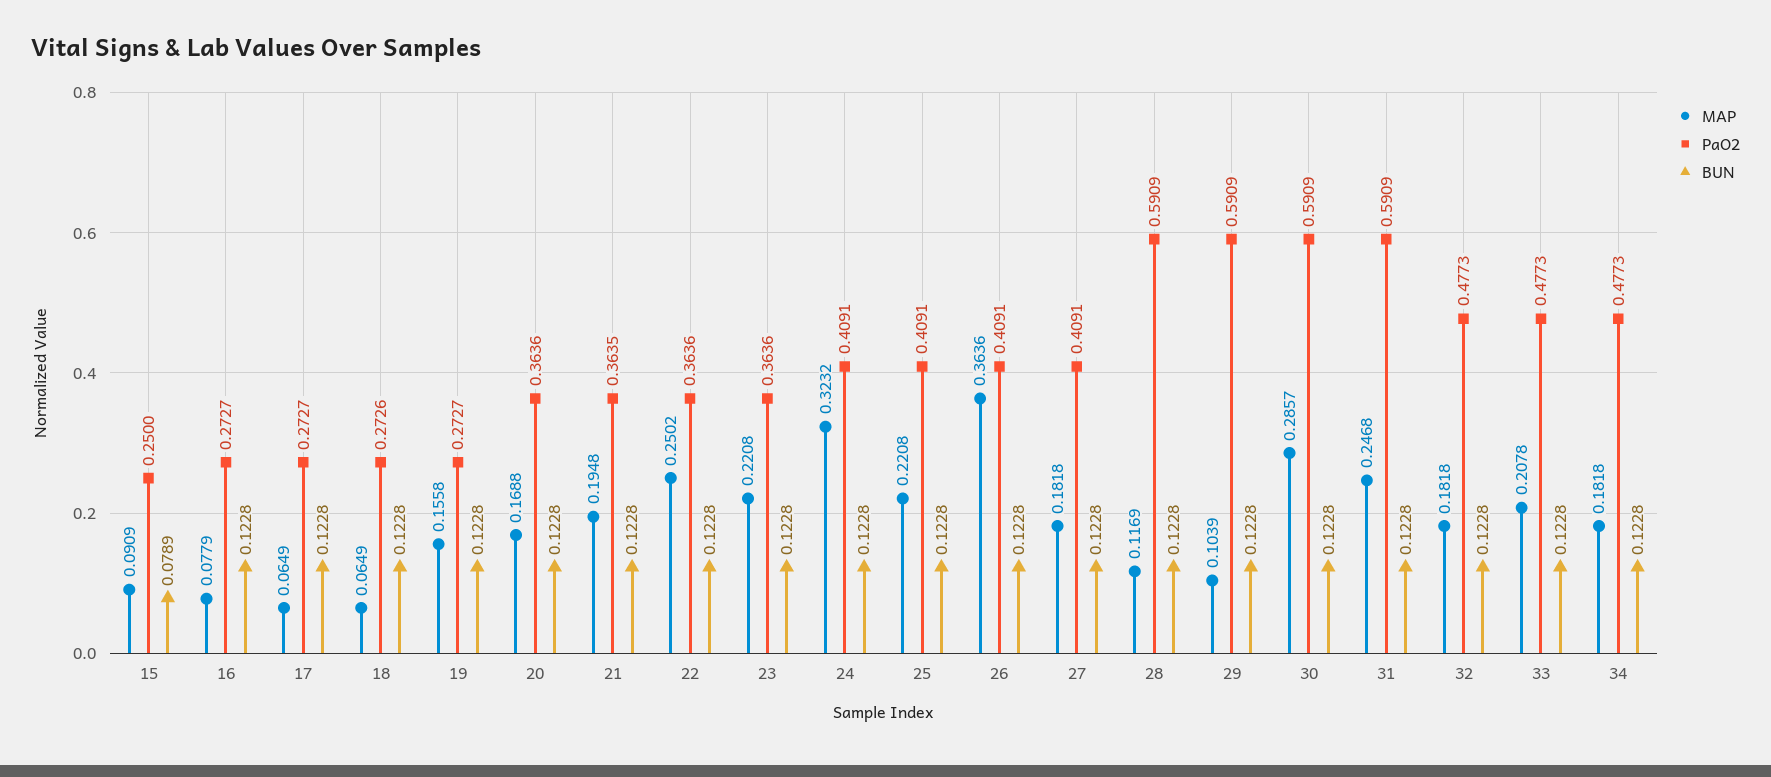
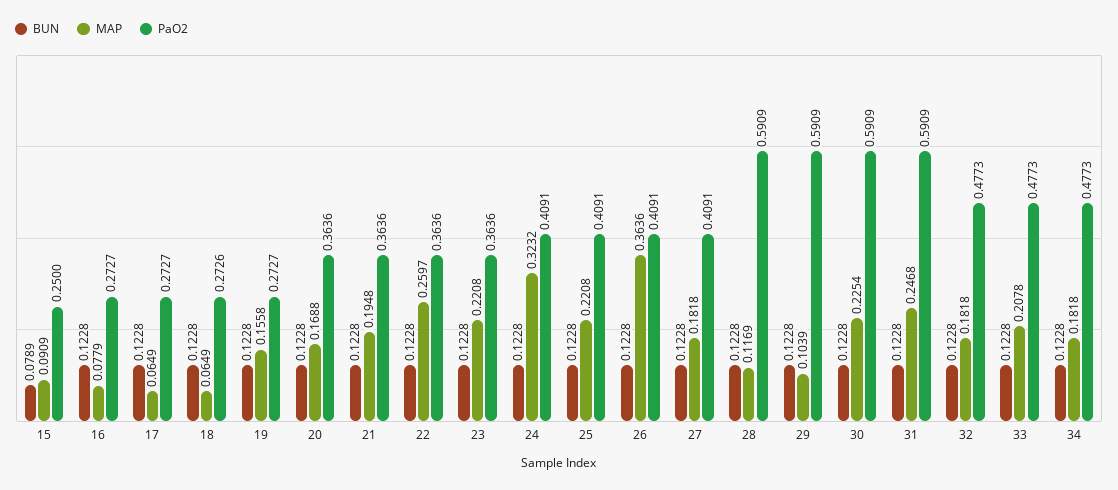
  {
    "MAP": {
      "15": 0.0909,
      "16": 0.0779,
      "17": 0.0649,
      "18": 0.0649,
      "19": 0.1558,
      "20": 0.1688,
      "21": 0.1948,
-     "22": 0.2502,
+     "22": 0.2597,
      "23": 0.2208,
      "24": 0.3232,
      "25": 0.2208,
      "26": 0.3636,
      "27": 0.1818,
      "28": 0.1169,
      "29": 0.1039,
-     "30": 0.2857,
+     "30": 0.2254,
      "31": 0.2468,
      "32": 0.1818,
      "33": 0.2078,
      "34": 0.1818
    },
    "PaO2": {
      "15": 0.25,
      "16": 0.2727,
      "17": 0.2727,
      "18": 0.2726,
      "19": 0.2727,
      "20": 0.3636,
-     "21": 0.3635,
+     "21": 0.3636,
      "22": 0.3636,
      "23": 0.3636,
      "24": 0.4091,
      "25": 0.4091,
      "26": 0.4091,
      "27": 0.4091,
      "28": 0.5909,
      "29": 0.5909,
      "30": 0.5909,
      "31": 0.5909,
      "32": 0.4773,
      "33": 0.4773,
      "34": 0.4773
    },
    "BUN": {
      "15": 0.0789,
      "16": 0.1228,
      "17": 0.1228,
      "18": 0.1228,
      "19": 0.1228,
      "20": 0.1228,
      "21": 0.1228,
      "22": 0.1228,
      "23": 0.1228,
      "24": 0.1228,
      "25": 0.1228,
      "26": 0.1228,
      "27": 0.1228,
      "28": 0.1228,
      "29": 0.1228,
      "30": 0.1228,
      "31": 0.1228,
      "32": 0.1228,
      "33": 0.1228,
      "34": 0.1228
    }
  }

